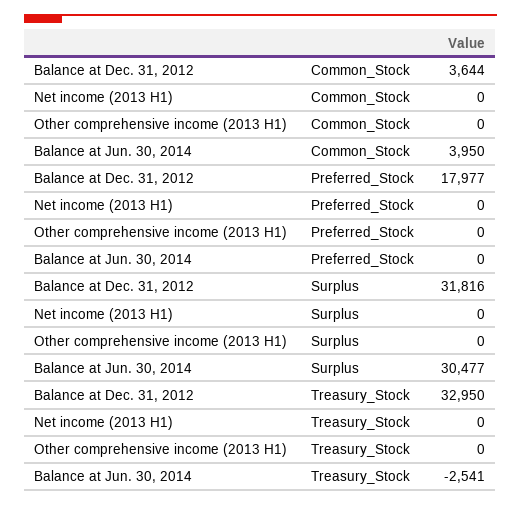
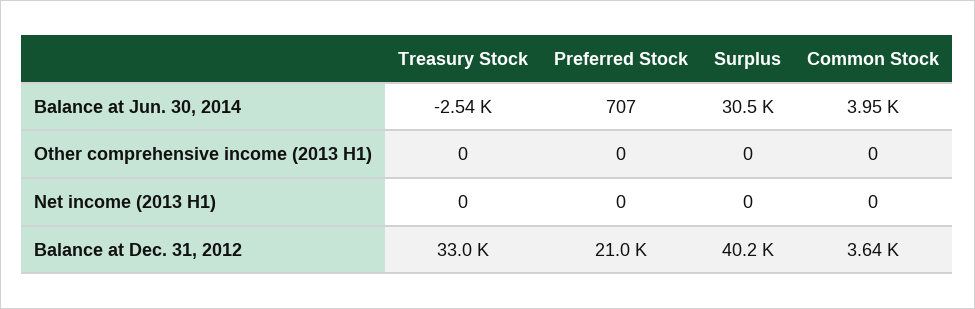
  {
    "Balance at Dec. 31, 2012": {
      "Common_Stock": 3644,
-     "Preferred_Stock": 17977,
+     "Preferred_Stock": 21000,
-     "Surplus": 31816,
+     "Surplus": 40200,
      "Treasury_Stock": 32950
    },
    "Net income (2013 H1)": {
      "Common_Stock": 0,
      "Preferred_Stock": 0,
      "Surplus": 0,
      "Treasury_Stock": 0
    },
    "Other comprehensive income (2013 H1)": {
      "Common_Stock": 0,
      "Preferred_Stock": 0,
      "Surplus": 0,
      "Treasury_Stock": 0
    },
    "Balance at Jun. 30, 2014": {
      "Common_Stock": 3950,
-     "Preferred_Stock": 0,
+     "Preferred_Stock": 707,
      "Surplus": 30477,
      "Treasury_Stock": -2541
    }
  }

